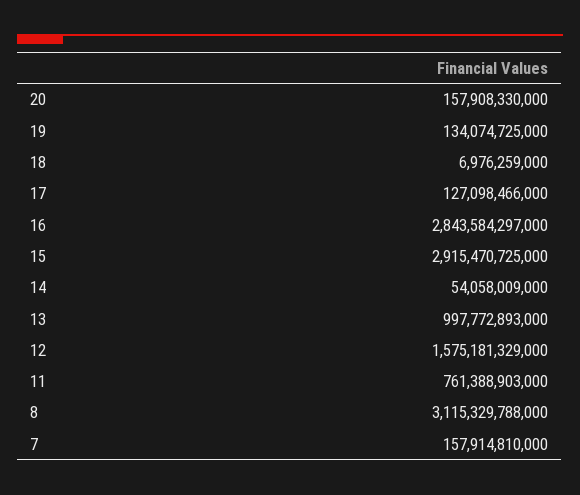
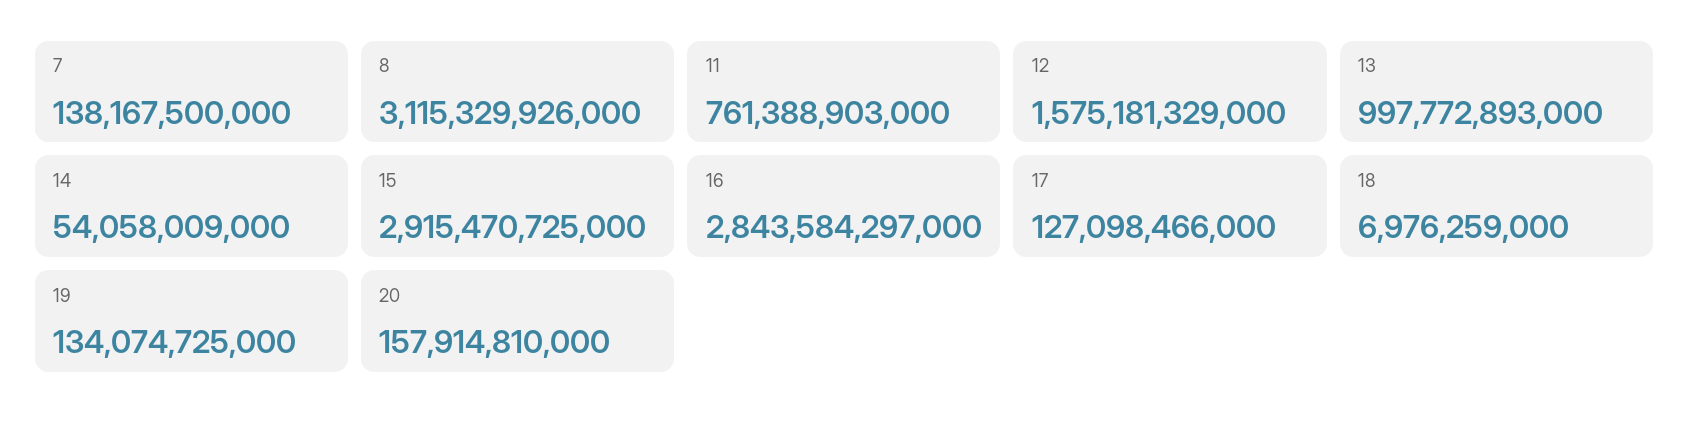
  {
-   "20": 157908330000,
+   "20": 157914810000,
    "19": 134074725000,
    "18": 6976259000,
    "17": 127098466000,
    "16": 2843584297000,
    "15": 2915470725000,
    "14": 54058009000,
    "13": 997772893000,
    "12": 1575181329000,
    "11": 761388903000,
-   "8": 3115329788000,
+   "8": 3115329926000,
-   "7": 157914810000
+   "7": 138167500000
  }

